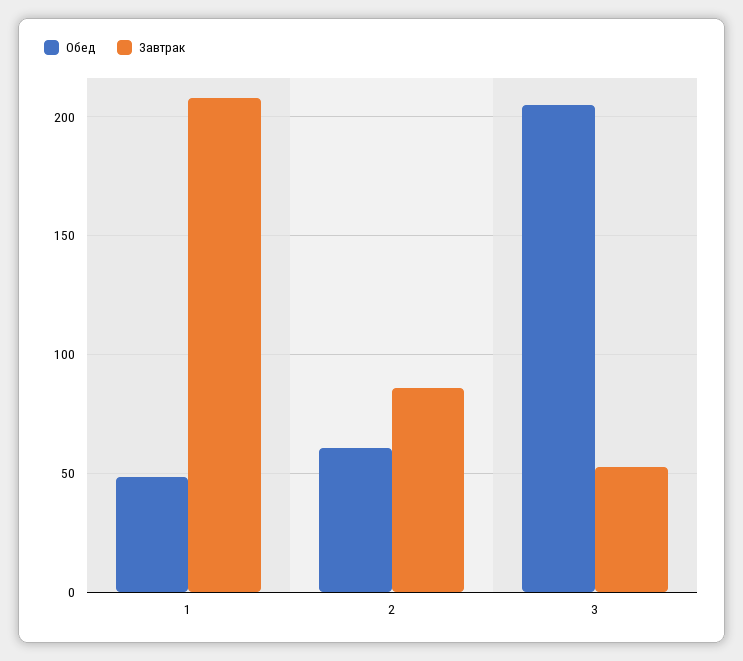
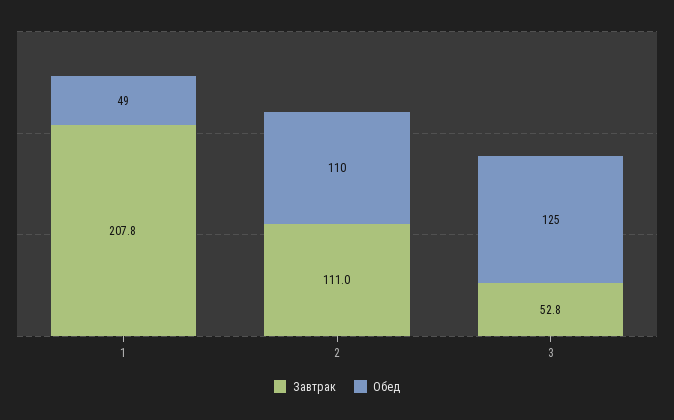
  {
    "Обед": {
      "1": 49,
-     "2": 60,
+     "2": 110,
-     "3": 205
+     "3": 125
    },
    "Завтрак": {
      "1": 207.8,
-     "2": 85,
+     "2": 111,
      "3": 52.8
    }
  }

